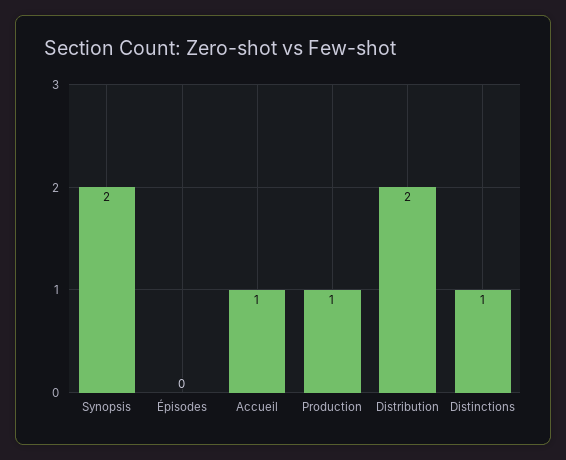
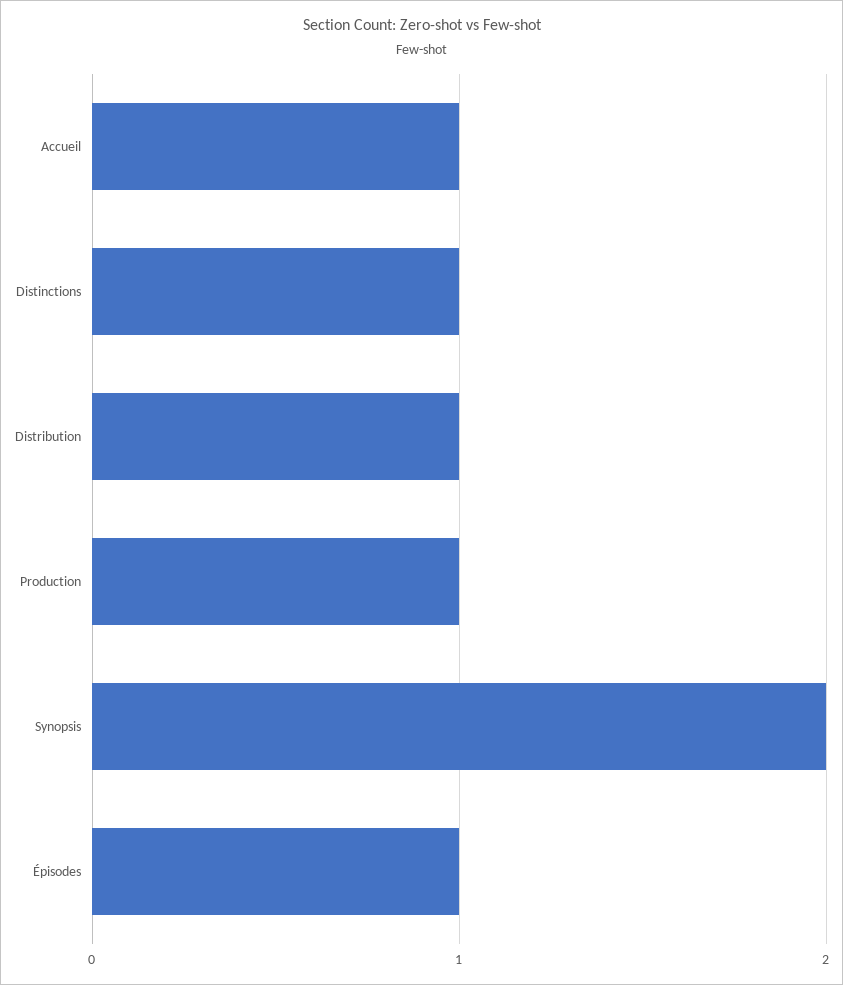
  {
    "Synopsis": 2,
-   "Épisodes": 0,
+   "Épisodes": 1,
    "Accueil": 1,
    "Production": 1,
-   "Distribution": 2,
+   "Distribution": 1,
    "Distinctions": 1
  }

